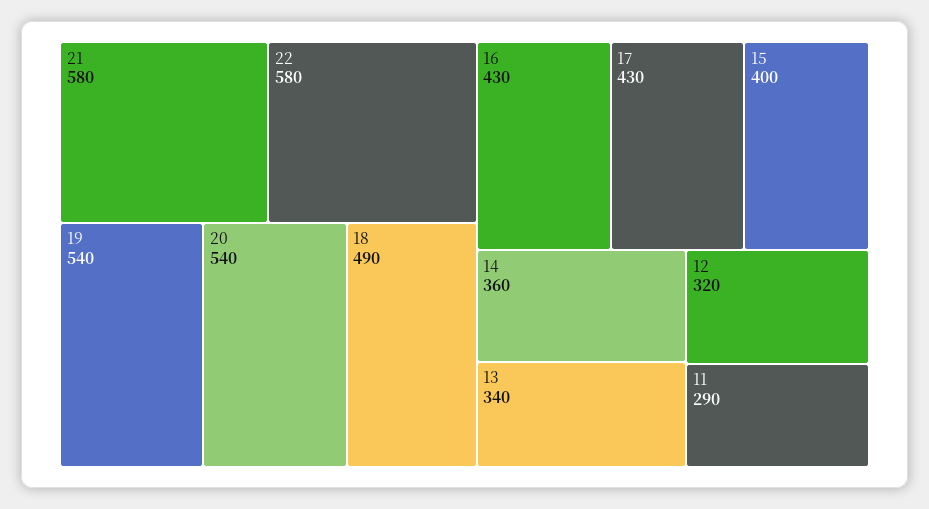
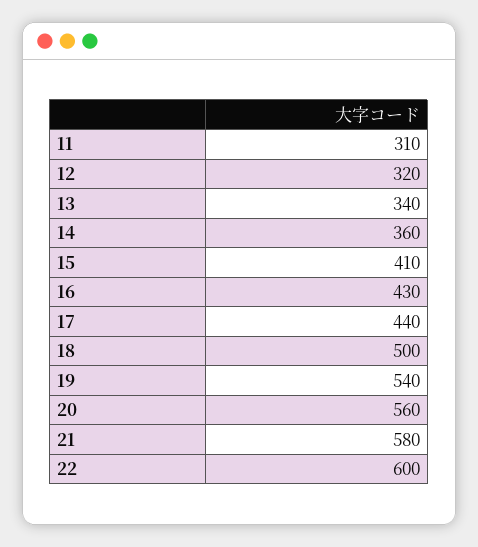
  {
    "21": 580,
-   "22": 580,
+   "22": 600,
    "19": 540,
-   "20": 540,
+   "20": 560,
-   "18": 490,
+   "18": 500,
    "16": 430,
-   "17": 430,
+   "17": 440,
-   "15": 400,
+   "15": 410,
    "14": 360,
    "13": 340,
    "12": 320,
-   "11": 290
+   "11": 310
  }

